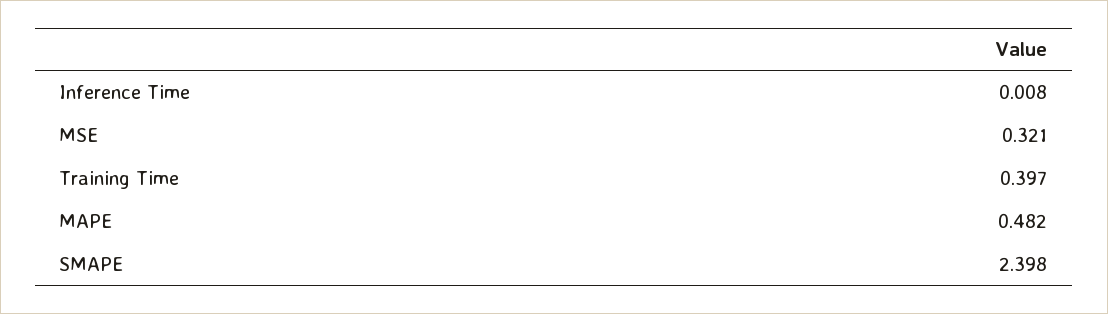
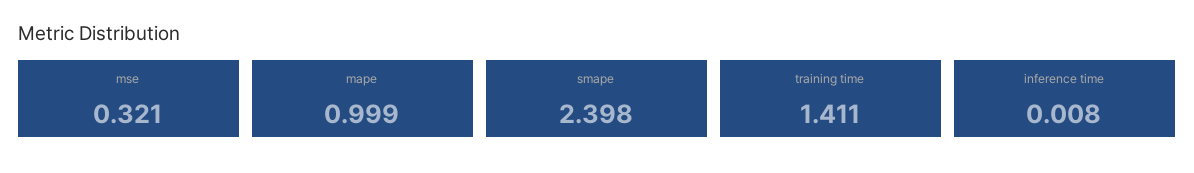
  {
    "Inference Time": 0.008,
    "MSE": 0.321,
-   "Training Time": 0.397,
+   "Training Time": 1.411,
-   "MAPE": 0.482,
+   "MAPE": 0.999,
    "SMAPE": 2.398
  }

